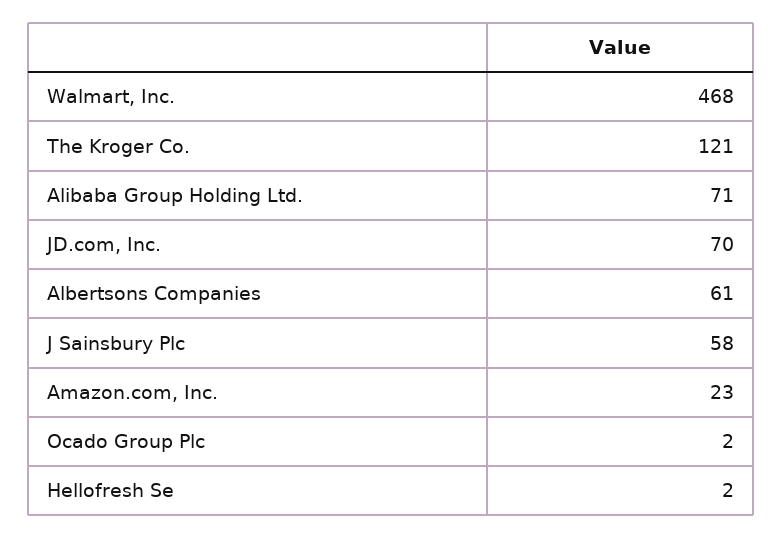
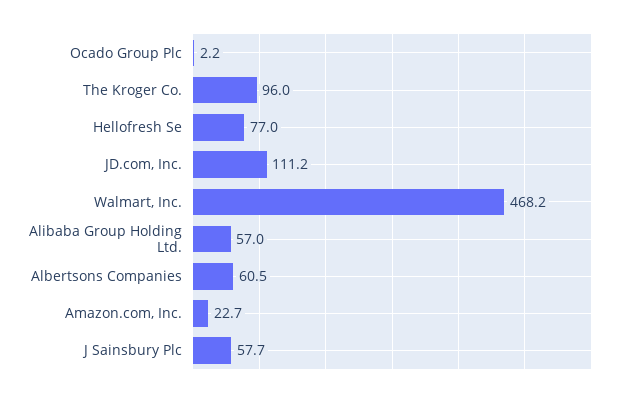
  {
    "Walmart, Inc.": 468.2,
-   "The Kroger Co.": 121,
+   "The Kroger Co.": 96,
-   "Alibaba Group Holding Ltd.": 71,
+   "Alibaba Group Holding Ltd.": 57,
-   "JD.com, Inc.": 70,
+   "JD.com, Inc.": 111.2,
    "Albertsons Companies": 60.5,
    "J Sainsbury Plc": 57.7,
    "Amazon.com, Inc.": 22.7,
    "Ocado Group Plc": 2.2,
-   "Hellofresh Se": 2
+   "Hellofresh Se": 77
  }

